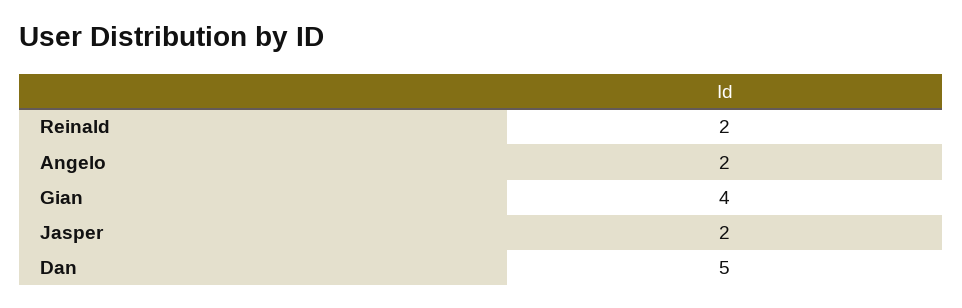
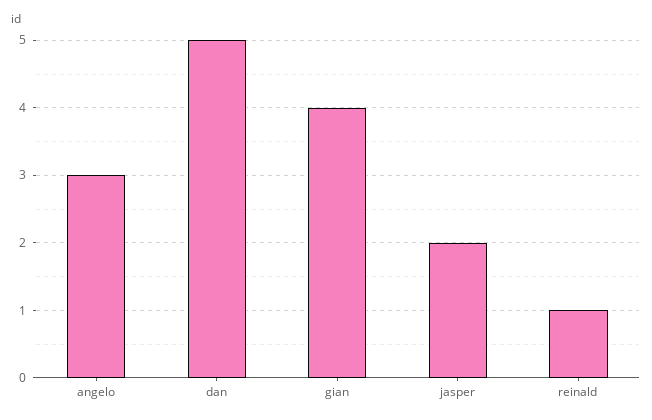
  {
-   "Reinald": 2,
+   "Reinald": 1,
-   "Angelo": 2,
+   "Angelo": 3,
    "Gian": 4,
    "Jasper": 2,
    "Dan": 5
  }

